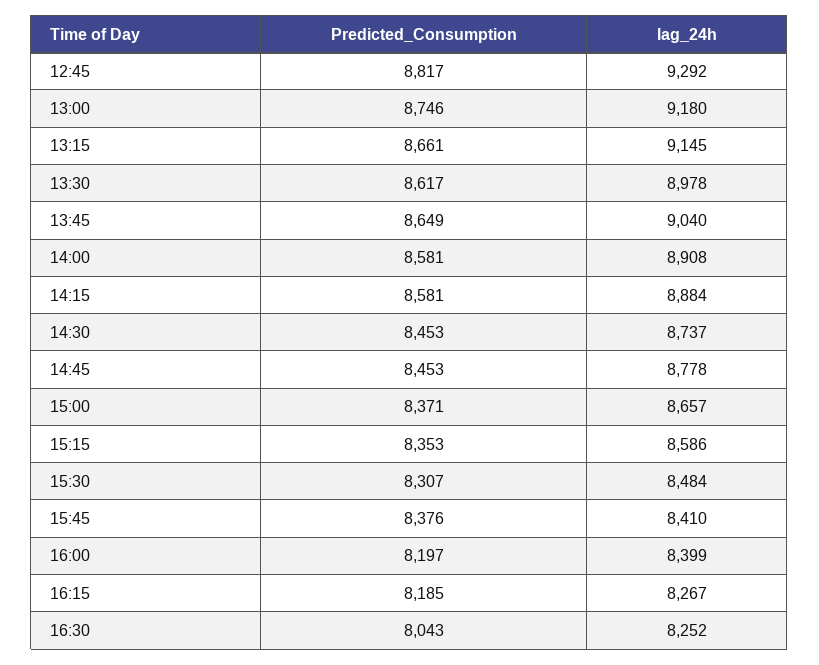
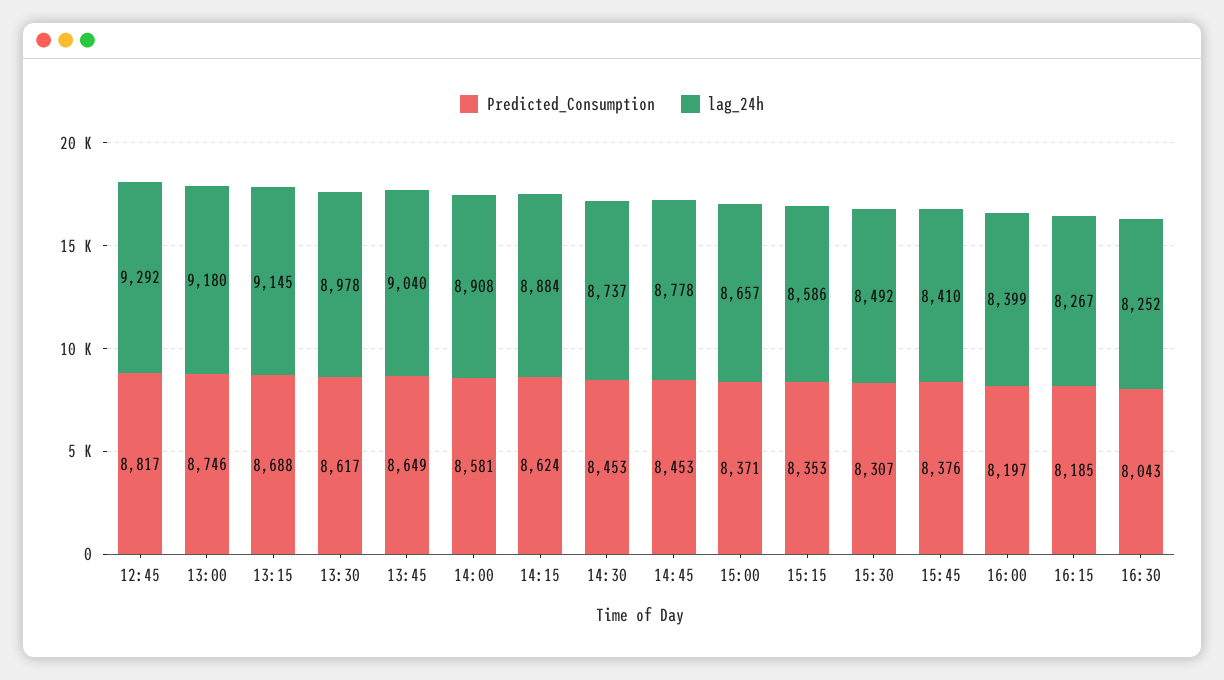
  {
    "Predicted_Consumption": {
      "12:45": 8817,
      "13:00": 8746,
-     "13:15": 8661,
+     "13:15": 8688,
      "13:30": 8617,
      "13:45": 8649,
      "14:00": 8581,
-     "14:15": 8581,
+     "14:15": 8624,
      "14:30": 8453,
      "14:45": 8453,
      "15:00": 8371,
      "15:15": 8353,
      "15:30": 8307,
      "15:45": 8376,
      "16:00": 8197,
      "16:15": 8185,
      "16:30": 8043
    },
    "lag_24h": {
      "12:45": 9292,
      "13:00": 9180,
      "13:15": 9145,
      "13:30": 8978,
      "13:45": 9040,
      "14:00": 8908,
      "14:15": 8884,
      "14:30": 8737,
      "14:45": 8778,
      "15:00": 8657,
      "15:15": 8586,
-     "15:30": 8484,
+     "15:30": 8492,
      "15:45": 8410,
      "16:00": 8399,
      "16:15": 8267,
      "16:30": 8252
    }
  }

